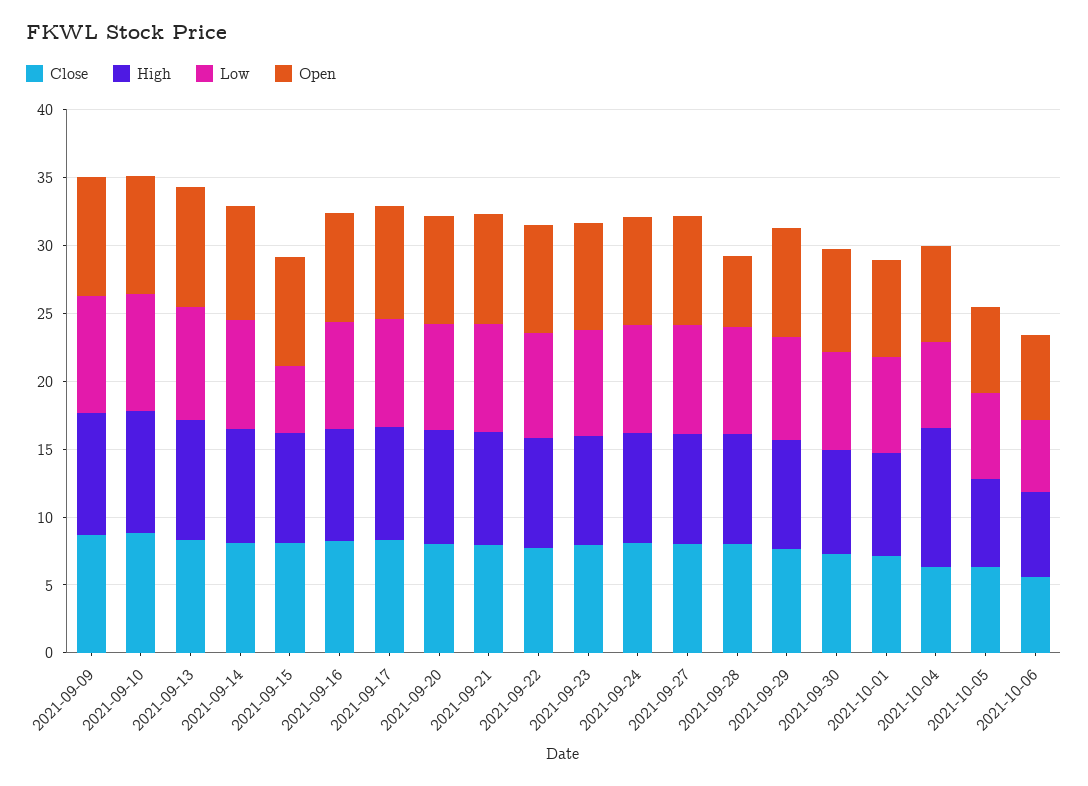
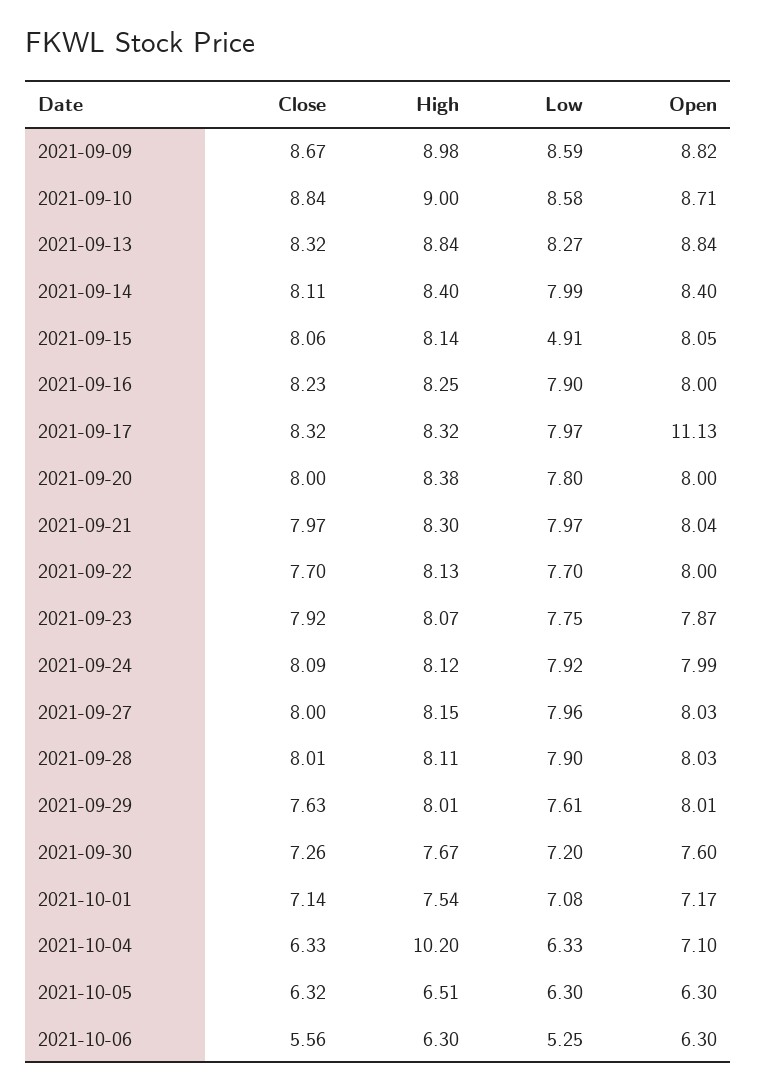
  {
    "Close": {
      "2021-09-09": 8.67,
      "2021-09-10": 8.84,
      "2021-09-13": 8.32,
      "2021-09-14": 8.11,
      "2021-09-15": 8.06,
      "2021-09-16": 8.23,
      "2021-09-17": 8.32,
      "2021-09-20": 8,
      "2021-09-21": 7.97,
      "2021-09-22": 7.7,
      "2021-09-23": 7.92,
      "2021-09-24": 8.09,
      "2021-09-27": 8,
      "2021-09-28": 8.01,
      "2021-09-29": 7.63,
      "2021-09-30": 7.26,
      "2021-10-01": 7.14,
      "2021-10-04": 6.33,
      "2021-10-05": 6.32,
      "2021-10-06": 5.56
    },
    "High": {
      "2021-09-09": 8.98,
      "2021-09-10": 9,
      "2021-09-13": 8.84,
      "2021-09-14": 8.4,
      "2021-09-15": 8.14,
      "2021-09-16": 8.25,
      "2021-09-17": 8.32,
      "2021-09-20": 8.38,
      "2021-09-21": 8.3,
      "2021-09-22": 8.13,
      "2021-09-23": 8.07,
      "2021-09-24": 8.12,
      "2021-09-27": 8.15,
      "2021-09-28": 8.11,
      "2021-09-29": 8.01,
      "2021-09-30": 7.67,
      "2021-10-01": 7.54,
      "2021-10-04": 10.2,
      "2021-10-05": 6.51,
      "2021-10-06": 6.3
    },
    "Low": {
      "2021-09-09": 8.59,
      "2021-09-10": 8.58,
      "2021-09-13": 8.27,
      "2021-09-14": 7.99,
      "2021-09-15": 4.91,
      "2021-09-16": 7.9,
      "2021-09-17": 7.97,
      "2021-09-20": 7.8,
      "2021-09-21": 7.97,
      "2021-09-22": 7.7,
      "2021-09-23": 7.75,
      "2021-09-24": 7.92,
      "2021-09-27": 7.96,
      "2021-09-28": 7.9,
      "2021-09-29": 7.61,
      "2021-09-30": 7.2,
      "2021-10-01": 7.08,
      "2021-10-04": 6.33,
      "2021-10-05": 6.3,
      "2021-10-06": 5.25
    },
    "Open": {
      "2021-09-09": 8.82,
      "2021-09-10": 8.71,
      "2021-09-13": 8.84,
      "2021-09-14": 8.4,
      "2021-09-15": 8.05,
      "2021-09-16": 8,
-     "2021-09-17": 8,
+     "2021-09-17": 11.13,
      "2021-09-20": 8,
      "2021-09-21": 8.04,
      "2021-09-22": 8,
      "2021-09-23": 7.87,
      "2021-09-24": 7.99,
      "2021-09-27": 8.03,
-     "2021-09-28": 5,
+     "2021-09-28": 8.03,
      "2021-09-29": 8.01,
      "2021-09-30": 7.6,
      "2021-10-01": 7.17,
      "2021-10-04": 7.1,
      "2021-10-05": 6.3,
      "2021-10-06": 6.3
    }
  }

